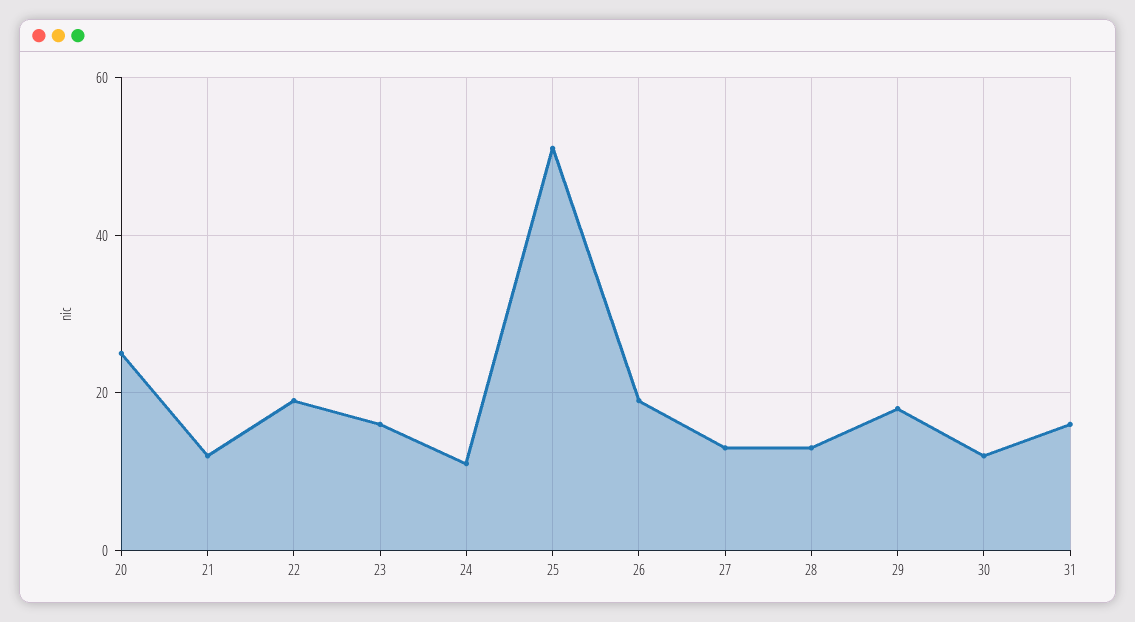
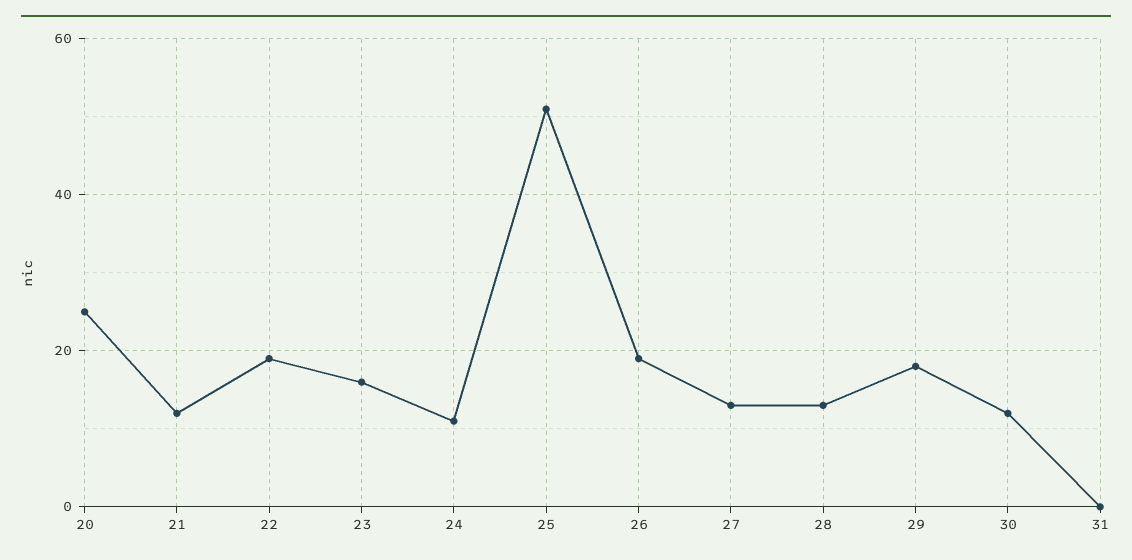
  {
    "20": 25,
    "21": 10,
    "22": 20,
    "23": 15,
    "24": 10,
    "25": 50,
    "26": 20,
    "27": 15,
    "28": 15,
    "29": 20,
    "30": 10,
-   "31": 15
+   "31": 0
  }

